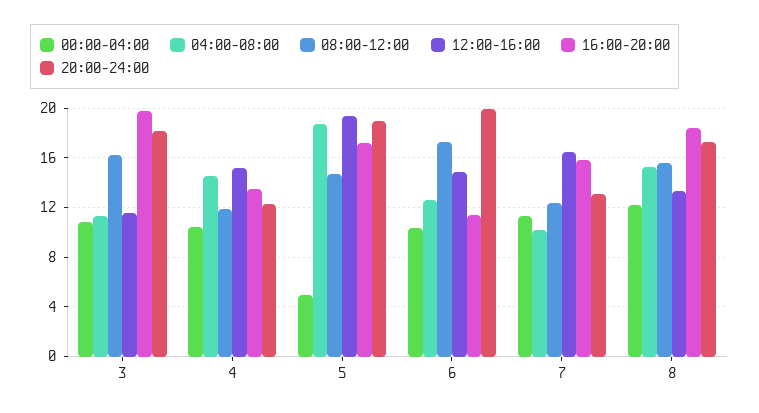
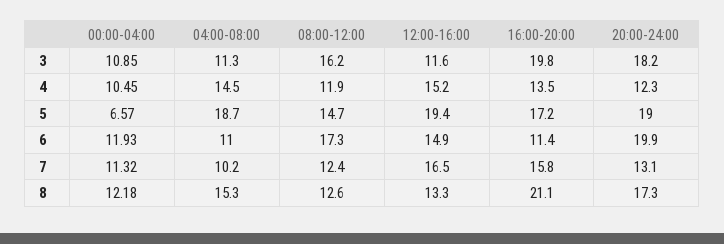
  {
    "00:00-04:00": {
      "3": 10.85,
      "4": 10.45,
-     "5": 5,
+     "5": 6.57,
-     "6": 10.5,
+     "6": 11.93,
      "7": 11.32,
      "8": 12.18
    },
    "04:00-08:00": {
      "3": 11.3,
      "4": 14.5,
      "5": 18.7,
-     "6": 12.5,
+     "6": 11,
      "7": 10.2,
      "8": 15.3
    },
    "08:00-12:00": {
      "3": 16.2,
      "4": 11.9,
      "5": 14.7,
      "6": 17.3,
      "7": 12.4,
-     "8": 15.5
+     "8": 12.6
    },
    "12:00-16:00": {
      "3": 11.6,
      "4": 15.2,
      "5": 19.4,
      "6": 14.9,
      "7": 16.5,
      "8": 13.3
    },
    "16:00-20:00": {
      "3": 19.8,
      "4": 13.5,
      "5": 17.2,
      "6": 11.4,
      "7": 15.8,
-     "8": 18.5
+     "8": 21.1
    },
    "20:00-24:00": {
      "3": 18.2,
      "4": 12.3,
      "5": 19,
      "6": 19.9,
      "7": 13.1,
      "8": 17.3
    }
  }

